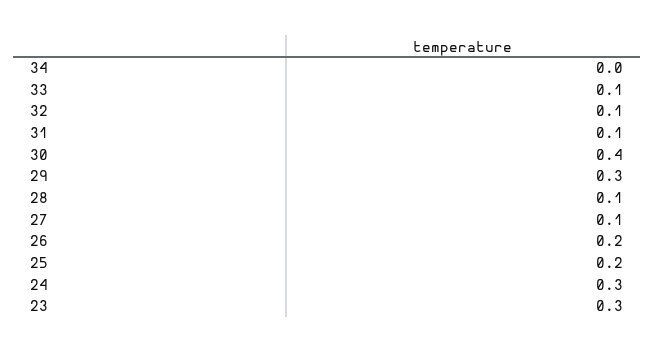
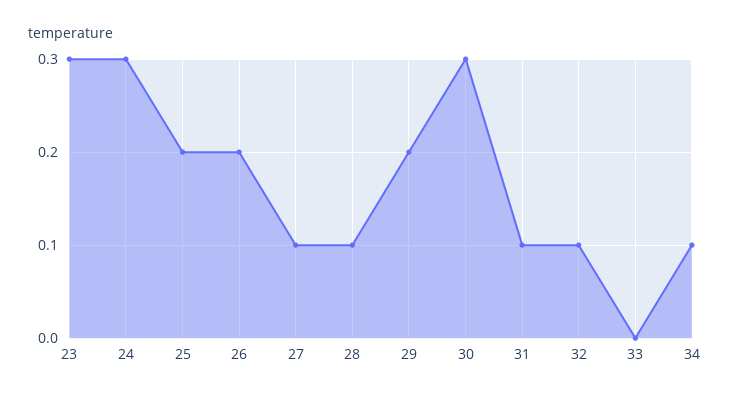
  {
-   "34": 0,
+   "34": 0.1,
-   "33": 0.1,
+   "33": 0,
    "32": 0.1,
    "31": 0.1,
-   "30": 0.4,
+   "30": 0.3,
-   "29": 0.3,
+   "29": 0.2,
    "28": 0.1,
    "27": 0.1,
    "26": 0.2,
    "25": 0.2,
    "24": 0.3,
    "23": 0.3
  }

